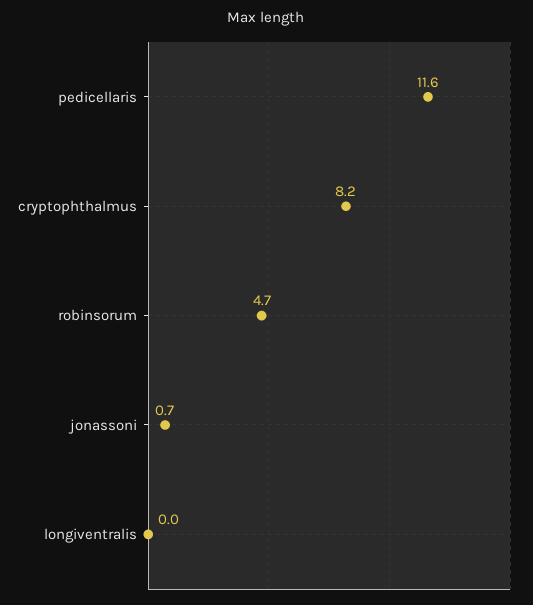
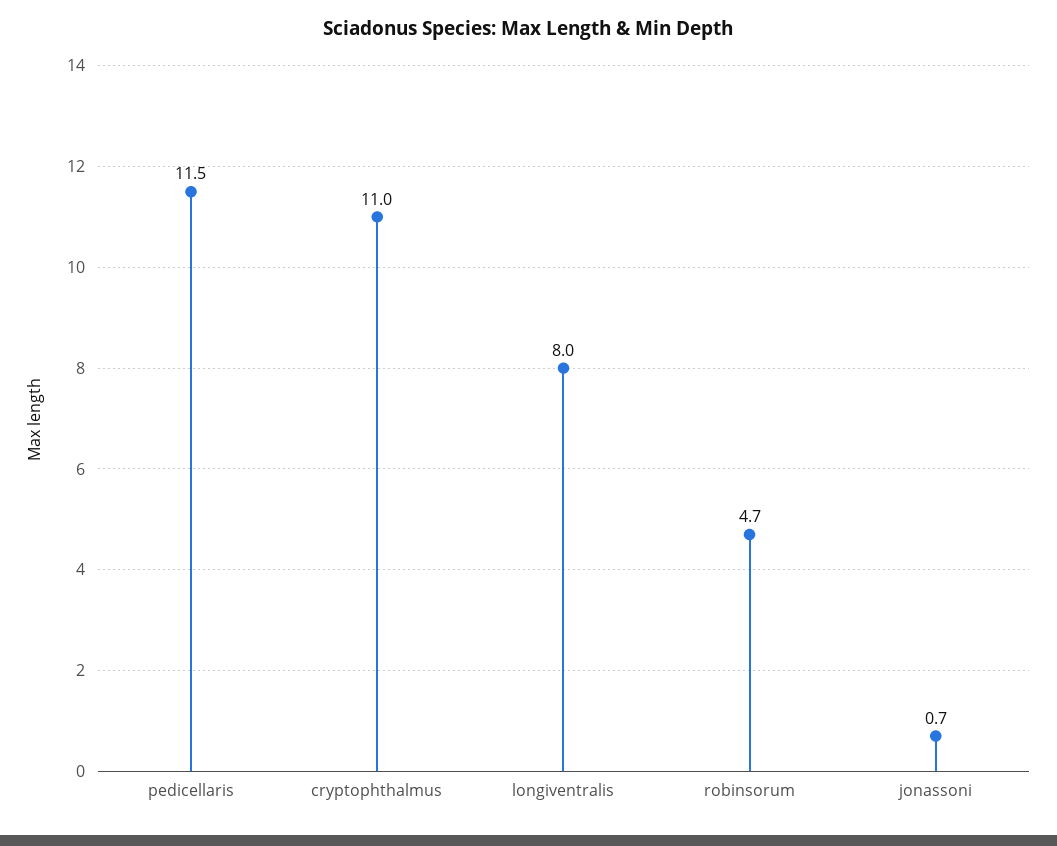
  {
-   "pedicellaris": 11.6,
+   "pedicellaris": 11.5,
-   "cryptophthalmus": 8.2,
+   "cryptophthalmus": 11,
    "robinsorum": 4.7,
    "jonassoni": 0.7,
-   "longiventralis": 0
+   "longiventralis": 8
  }

